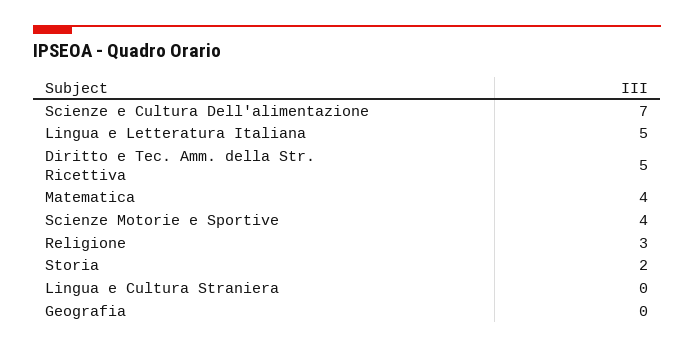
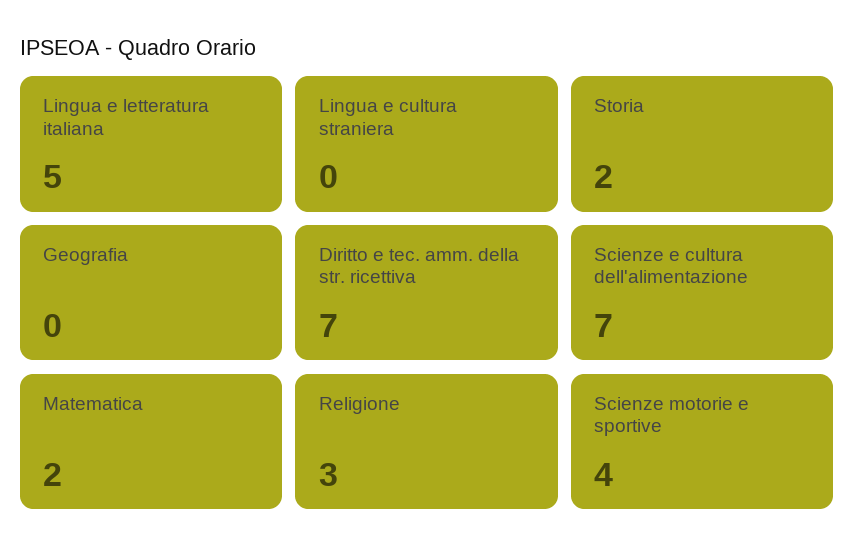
  {
    "Scienze e Cultura Dell'alimentazione": 7,
    "Lingua e Letteratura Italiana": 5,
-   "Diritto e Tec. Amm. della Str. Ricettiva": 5,
+   "Diritto e Tec. Amm. della Str. Ricettiva": 7,
-   "Matematica": 4,
+   "Matematica": 2,
    "Scienze Motorie e Sportive": 4,
    "Religione": 3,
    "Storia": 2,
    "Lingua e Cultura Straniera": 0,
    "Geografia": 0
  }

